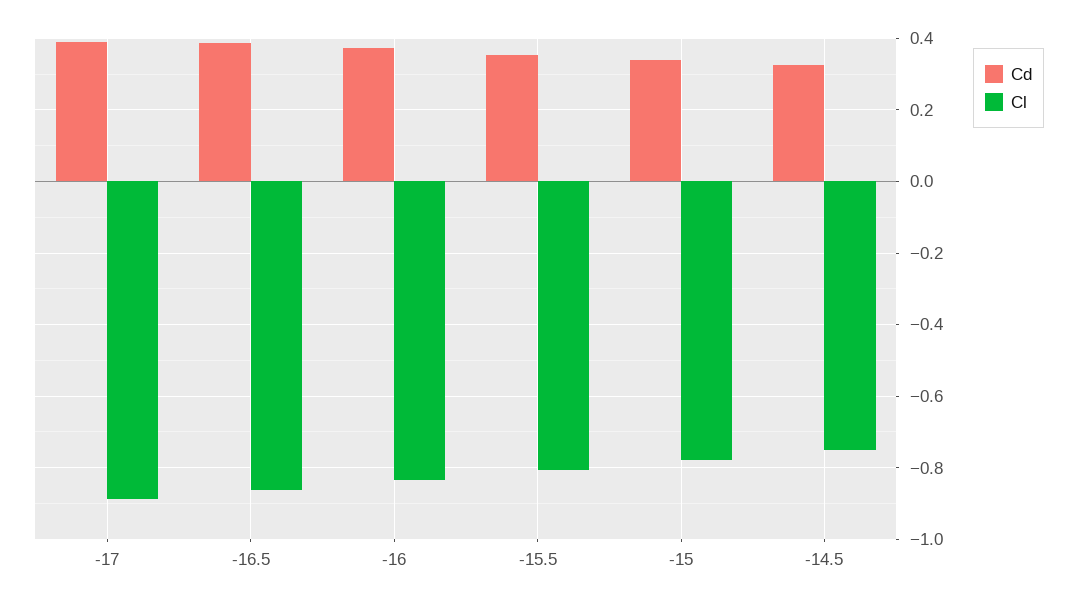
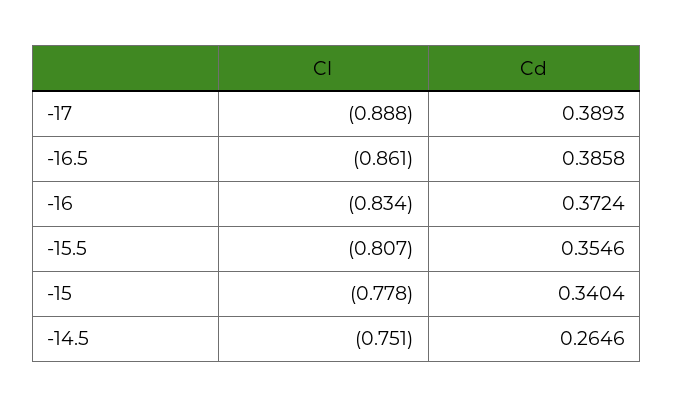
  {
    "Cd": {
      "-17": 0.3893,
      "-16.5": 0.3858,
      "-16": 0.3724,
      "-15.5": 0.3546,
      "-15": 0.3404,
-     "-14.5": 0.32
+     "-14.5": 0.2646
    },
    "Cl": {
      "-17": -0.888,
      "-16.5": -0.861,
      "-16": -0.834,
      "-15.5": -0.807,
      "-15": -0.778,
      "-14.5": -0.751
    }
  }

